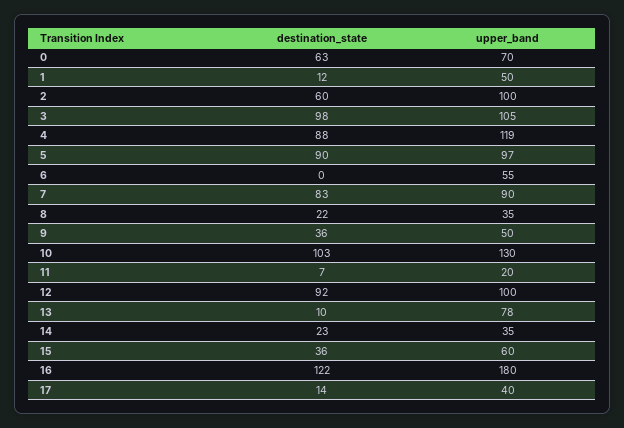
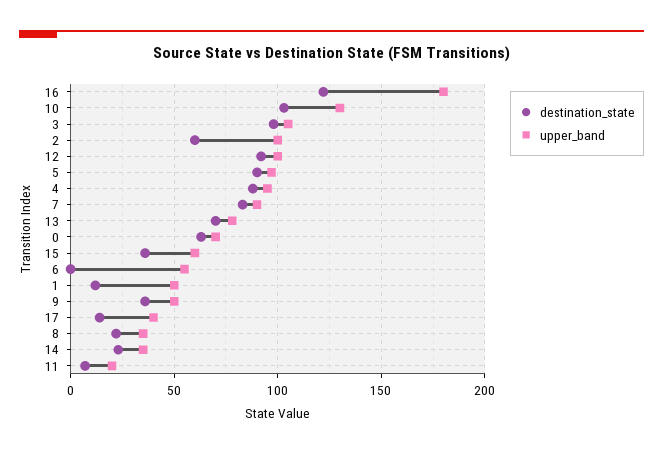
  {
    "destination_state": {
      "0": 63,
      "1": 12,
      "2": 60,
      "3": 98,
      "4": 88,
      "5": 90,
      "6": 0,
      "7": 83,
      "8": 22,
      "9": 36,
      "10": 103,
      "11": 7,
      "12": 92,
-     "13": 10,
+     "13": 70,
      "14": 23,
      "15": 36,
      "16": 122,
      "17": 14
    },
    "upper_band": {
      "0": 70,
      "1": 50,
      "2": 100,
      "3": 105,
-     "4": 119,
+     "4": 95,
      "5": 97,
      "6": 55,
      "7": 90,
      "8": 35,
      "9": 50,
      "10": 130,
      "11": 20,
      "12": 100,
      "13": 78,
      "14": 35,
      "15": 60,
      "16": 180,
      "17": 40
    }
  }

